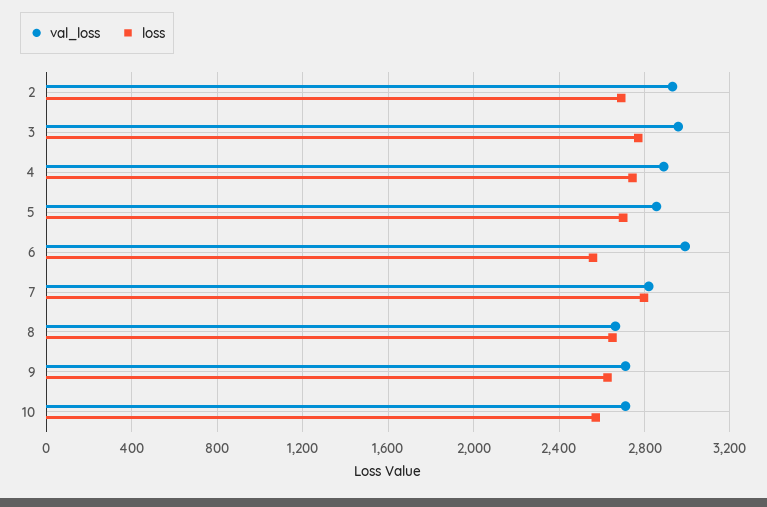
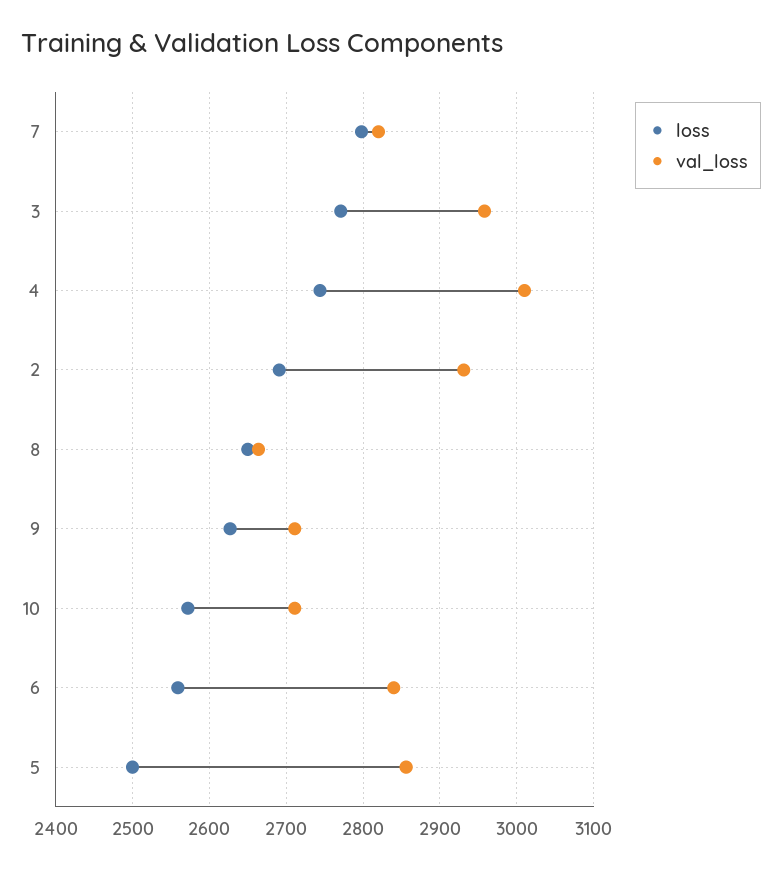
  {
    "val_loss": {
      "2": 2930,
      "3": 2960,
-     "4": 2900,
+     "4": 3010,
      "5": 2860,
-     "6": 3000,
+     "6": 2840,
      "7": 2820,
      "8": 2660,
      "9": 2710,
      "10": 2710
    },
    "loss": {
      "2": 2690,
      "3": 2770,
      "4": 2740,
-     "5": 2700,
+     "5": 2500,
      "6": 2560,
      "7": 2800,
      "8": 2650,
      "9": 2630,
      "10": 2570
    }
  }

